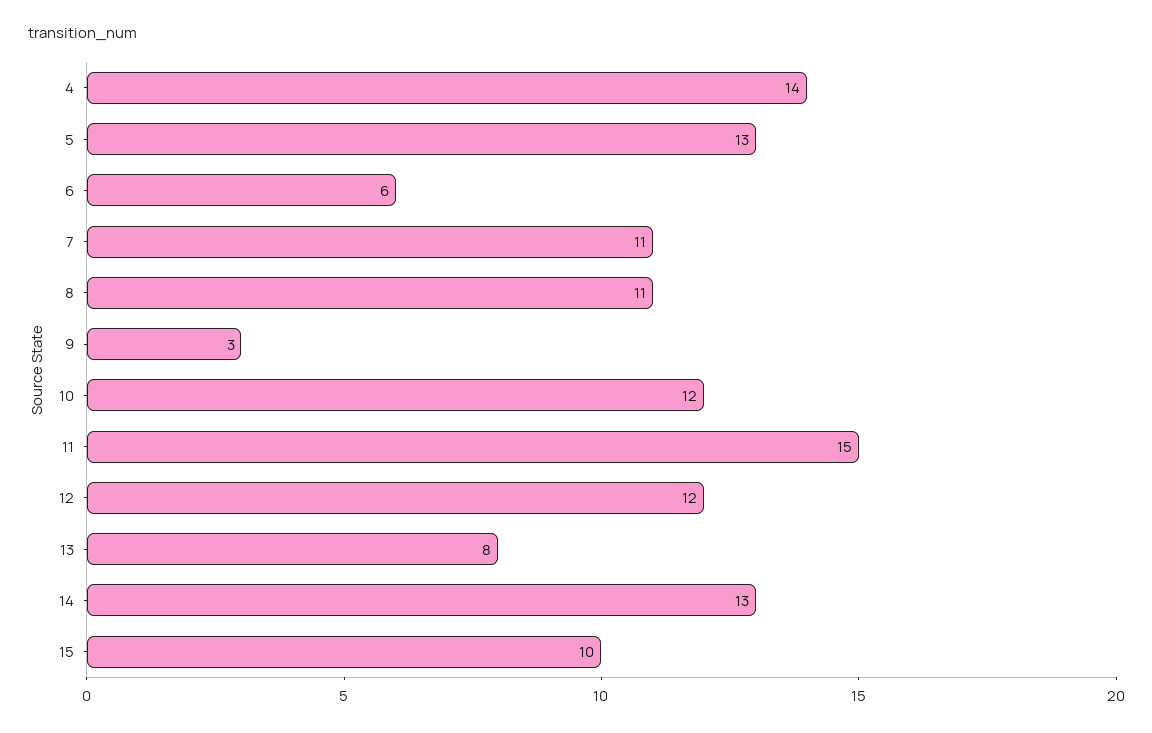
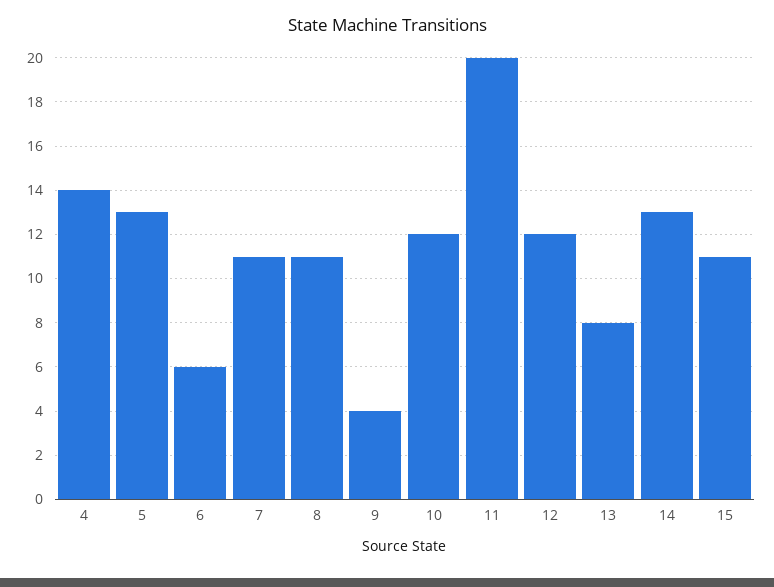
  {
    "4": 14,
    "5": 13,
    "6": 6,
    "7": 11,
    "8": 11,
-   "9": 3,
+   "9": 4,
    "10": 12,
-   "11": 15,
+   "11": 20,
    "12": 12,
    "13": 8,
    "14": 13,
-   "15": 10
+   "15": 11
  }

